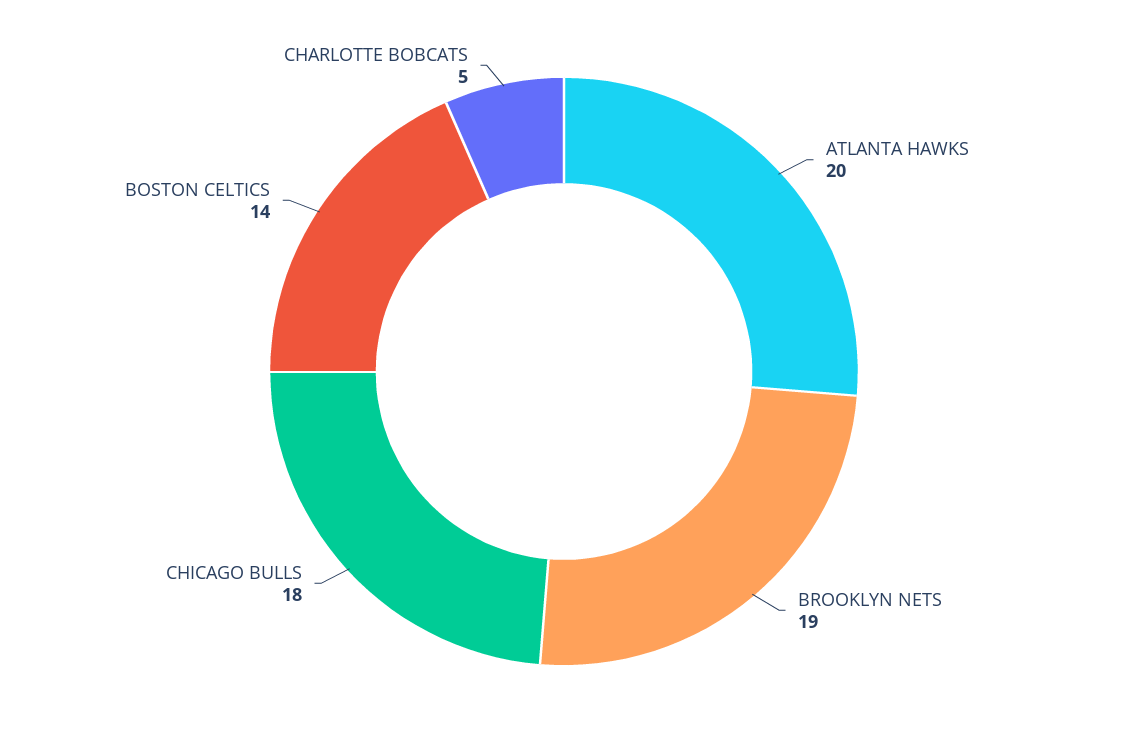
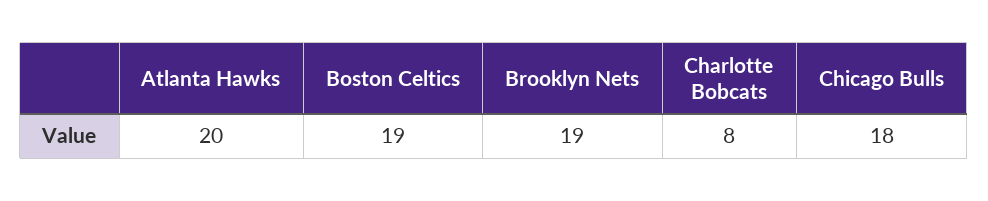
  {
    "ATLANTA HAWKS": 20,
    "BROOKLYN NETS": 19,
    "CHICAGO BULLS": 18,
-   "BOSTON CELTICS": 14,
+   "BOSTON CELTICS": 19,
-   "CHARLOTTE BOBCATS": 5
+   "CHARLOTTE BOBCATS": 8
  }

